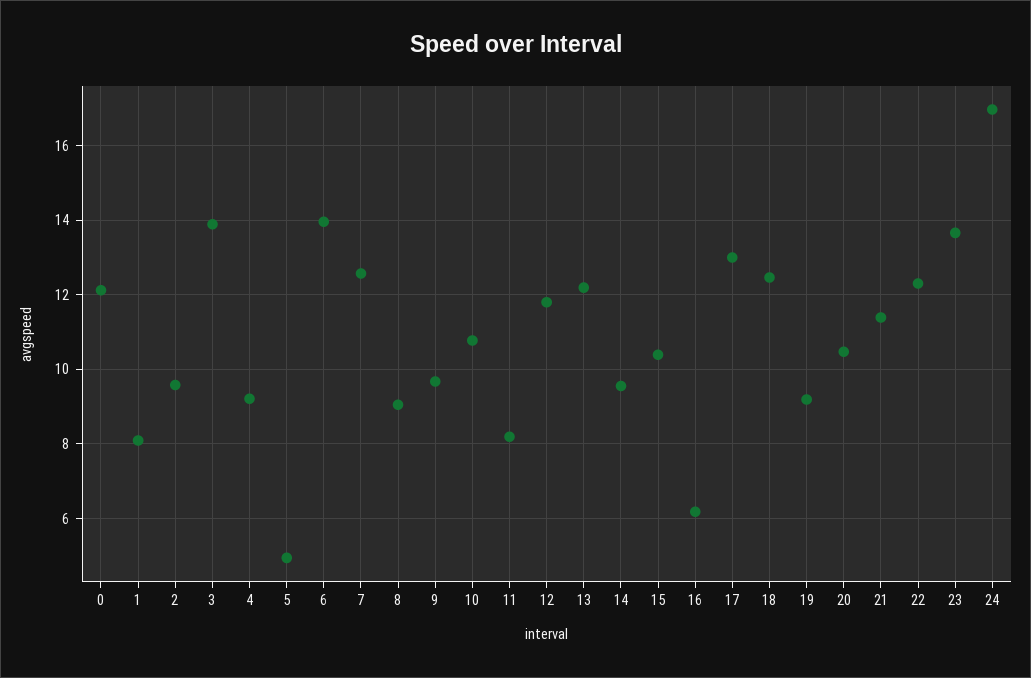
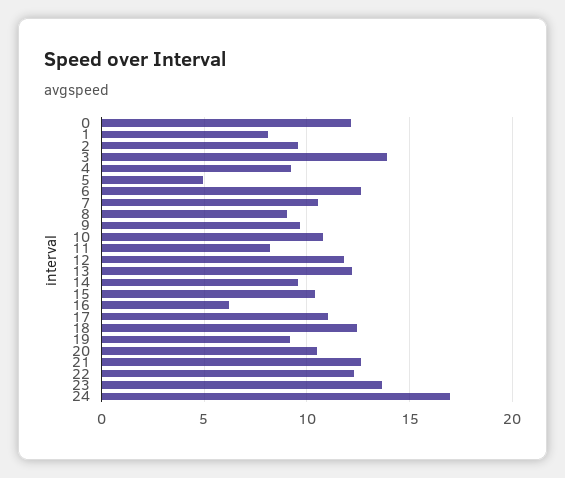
  {
    "0": 12.2,
    "1": 8,
    "2": 9.6,
    "3": 13.8,
    "4": 9.2,
    "5": 5,
-   "6": 14,
+   "6": 12.5,
-   "7": 12.6,
+   "7": 10.5,
    "8": 9,
    "9": 9.6,
    "10": 10.8,
    "11": 8.2,
    "12": 11.8,
    "13": 12.2,
    "14": 9.6,
    "15": 10.4,
    "16": 6.2,
-   "17": 13,
+   "17": 11,
    "18": 12.4,
    "19": 9.2,
    "20": 10.4,
-   "21": 11.4,
+   "21": 12.5,
    "22": 12.4,
    "23": 13.6,
    "24": 17
  }

